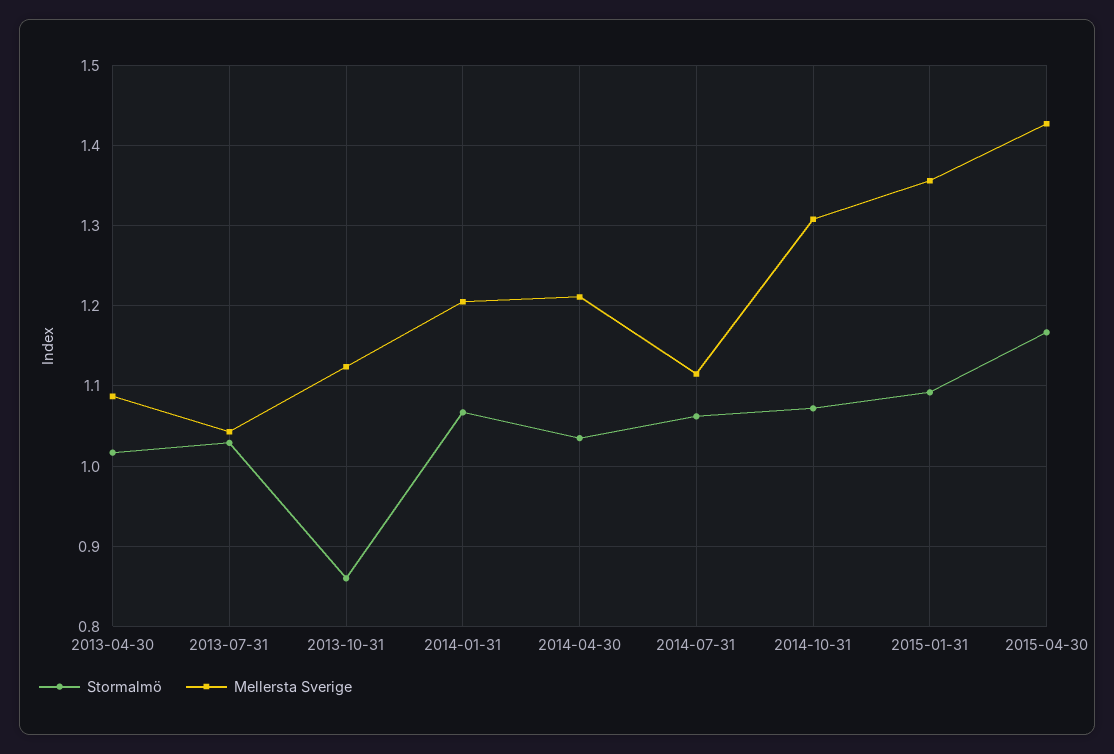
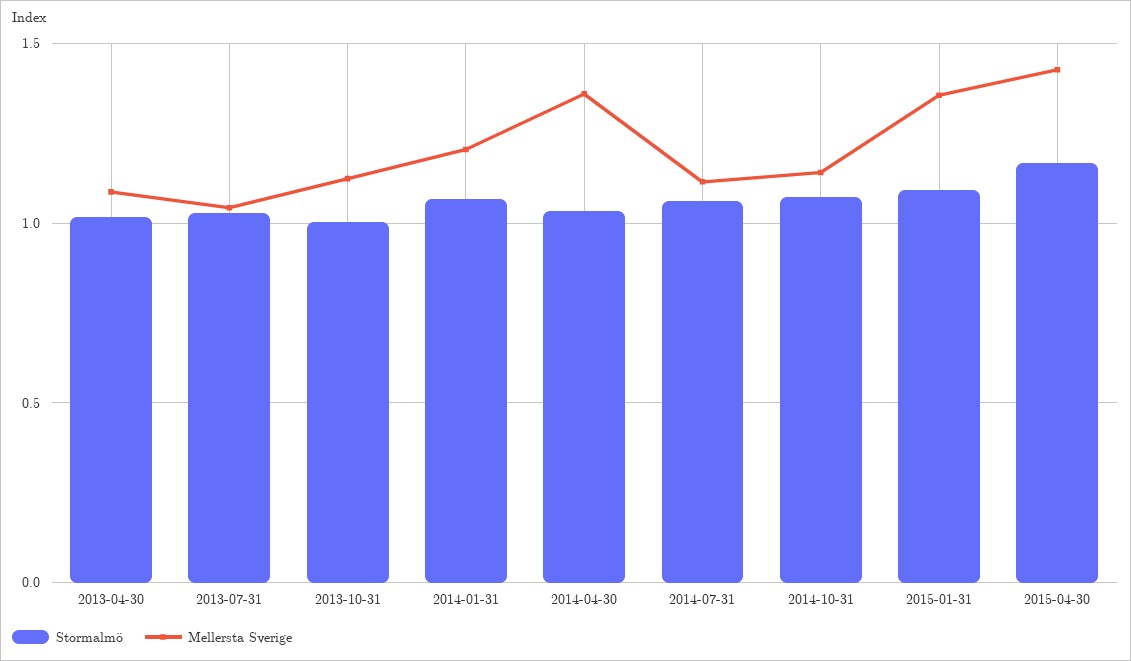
  {
    "Stormalmö": {
      "2013-04-30": 1.02,
      "2013-07-31": 1.03,
-     "2013-10-31": 0.86,
+     "2013-10-31": 1,
      "2014-01-31": 1.07,
      "2014-04-30": 1.04,
      "2014-07-31": 1.06,
      "2014-10-31": 1.07,
      "2015-01-31": 1.09,
      "2015-04-30": 1.17
    },
    "Mellersta Sverige": {
      "2013-04-30": 1.09,
      "2013-07-31": 1.04,
      "2013-10-31": 1.12,
      "2014-01-31": 1.21,
-     "2014-04-30": 1.21,
+     "2014-04-30": 1.35,
      "2014-07-31": 1.12,
-     "2014-10-31": 1.31,
+     "2014-10-31": 1.15,
      "2015-01-31": 1.36,
      "2015-04-30": 1.43
    }
  }

